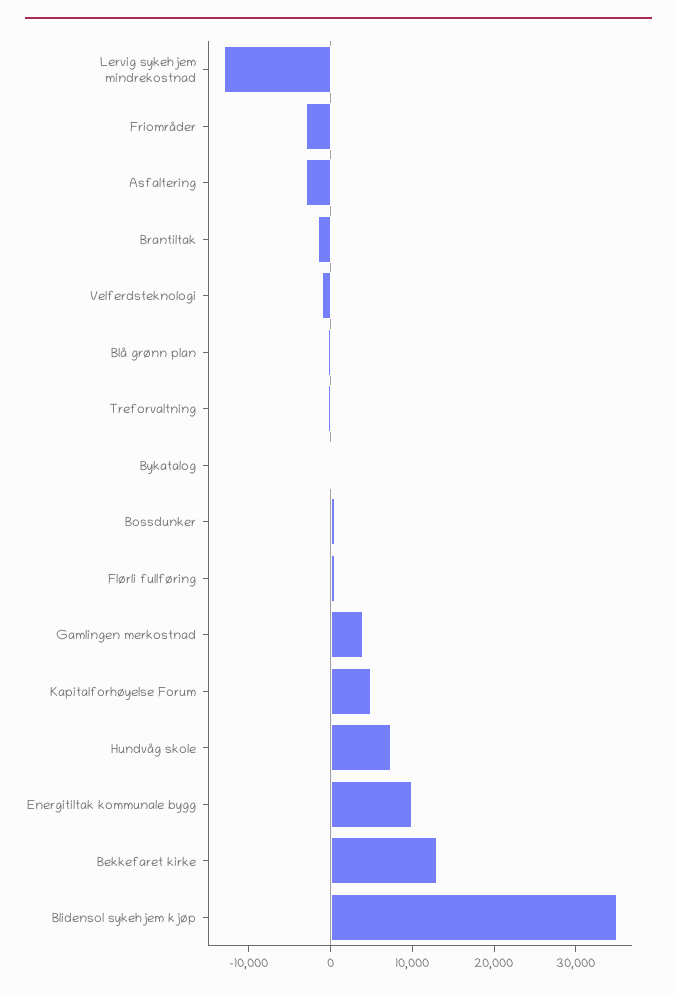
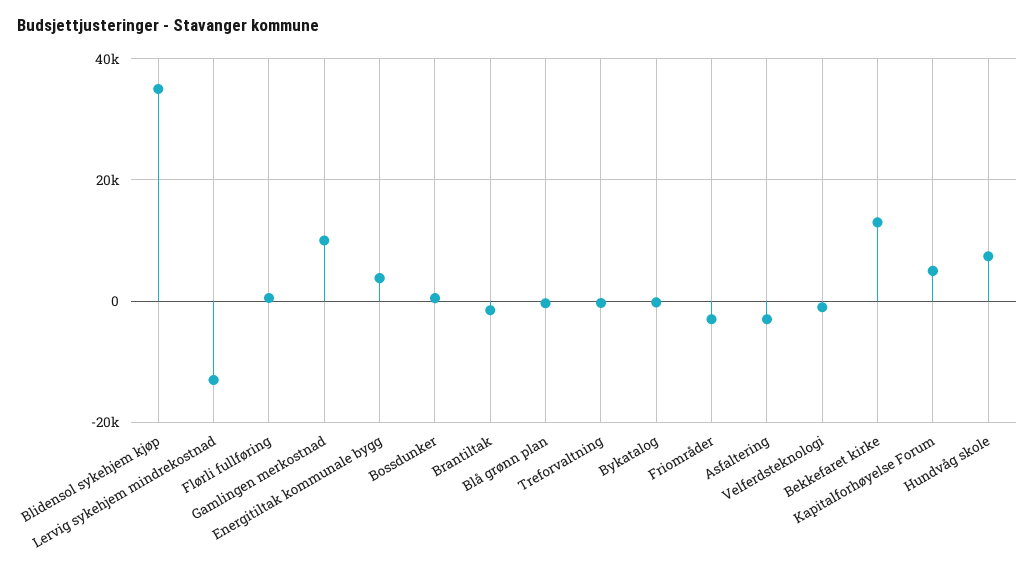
  {
    "Lervig sykehjem mindrekostnad": -14000,
    "Friområder": -4000,
    "Asfaltering": -4000,
    "Brantiltak": -2000,
    "Velferdsteknologi": -2000,
    "Blå grønn plan": 0,
    "Treforvaltning": 0,
    "Bykatalog": 0,
    "Bossdunker": 0,
    "Flørli fullføring": 0,
-   "Gamlingen merkostnad": 4000,
+   "Gamlingen merkostnad": 10000,
    "Kapitalforhøyelse Forum": 6000,
    "Hundvåg skole": 8000,
-   "Energitiltak kommunale bygg": 10000,
+   "Energitiltak kommunale bygg": 4000,
    "Bekkefaret kirke": 14000,
    "Blidensol sykehjem kjøp": 36000
  }

